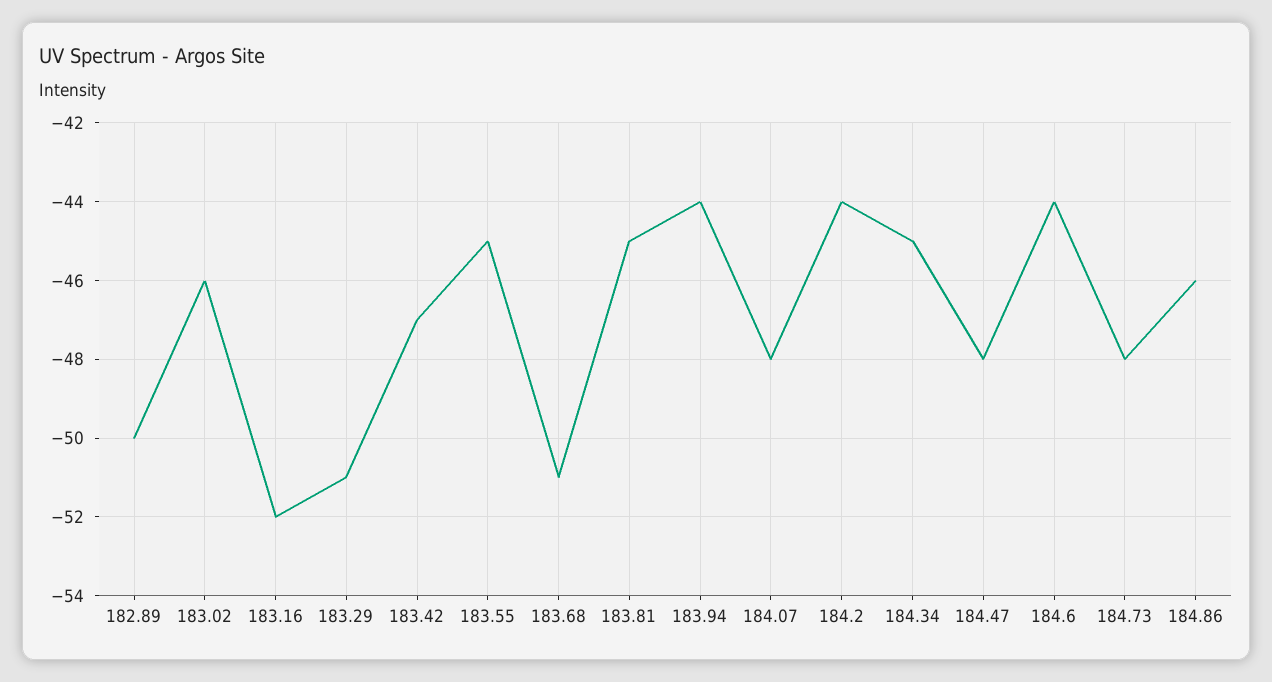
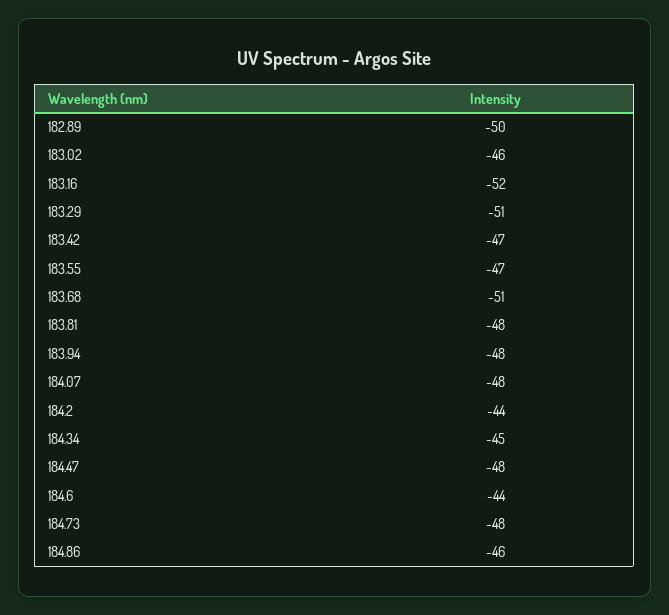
  {
    "182.89": -50,
    "183.02": -46,
    "183.16": -52,
    "183.29": -51,
    "183.42": -47,
-   "183.55": -45,
+   "183.55": -47,
    "183.68": -51,
-   "183.81": -45,
+   "183.81": -48,
-   "183.94": -44,
+   "183.94": -48,
    "184.07": -48,
    "184.2": -44,
    "184.34": -45,
    "184.47": -48,
    "184.6": -44,
    "184.73": -48,
    "184.86": -46
  }

